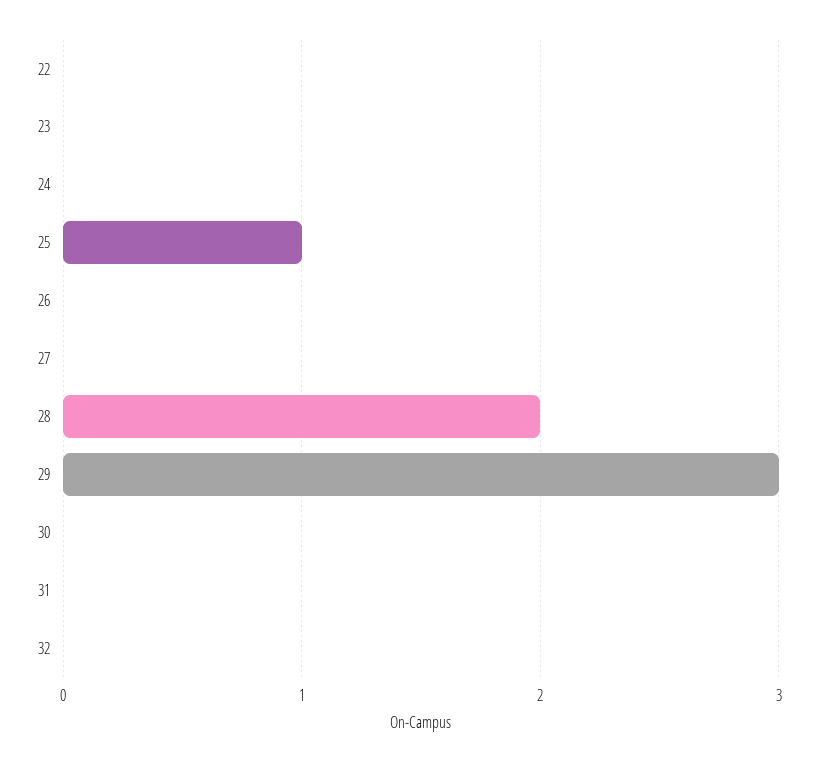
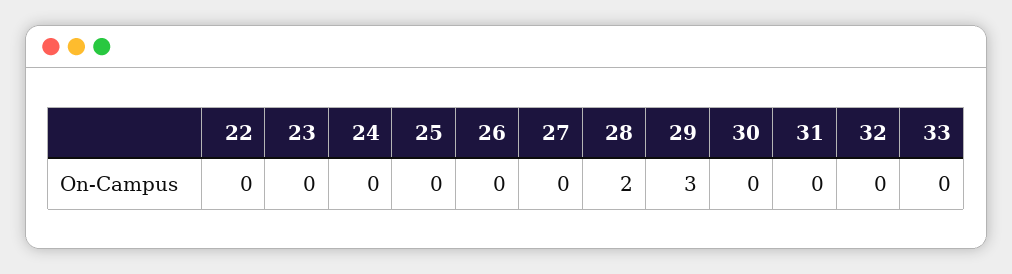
  {
    "22": 0,
    "23": 0,
    "24": 0,
-   "25": 1,
+   "25": 0,
    "26": 0,
    "27": 0,
    "28": 2,
    "29": 3,
    "30": 0,
    "31": 0,
-   "32": 0
+   "32": 0,
+   "33": 0
  }

